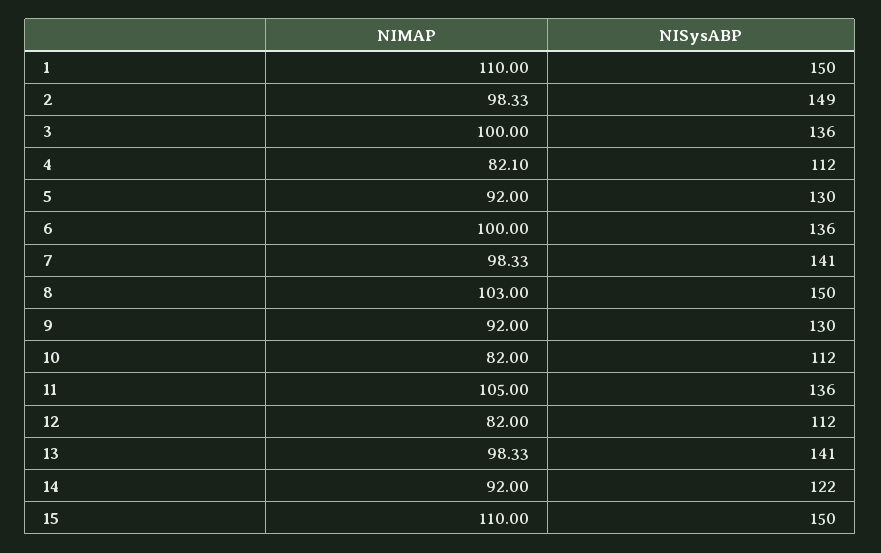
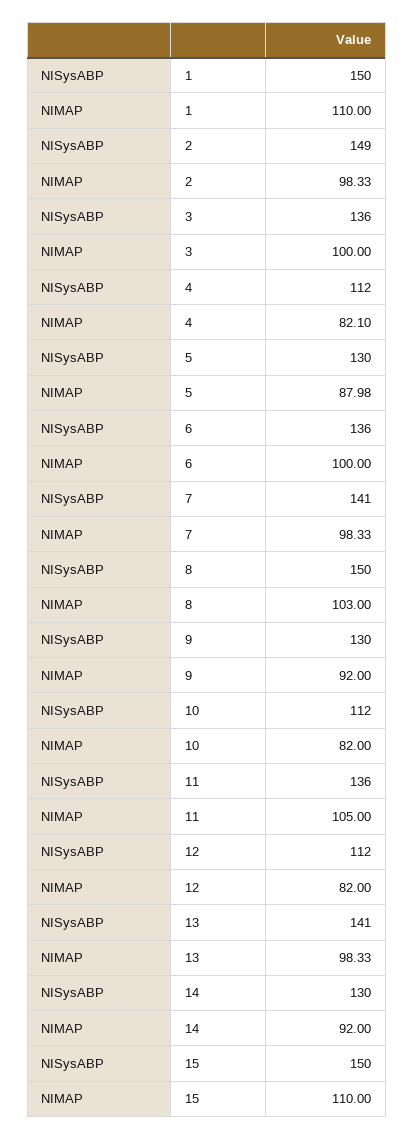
  {
    "NIMAP": {
      "1": 110,
      "2": 98.33,
      "3": 100,
      "4": 82.1,
-     "5": 92,
+     "5": 87.98,
      "6": 100,
      "7": 98.33,
      "8": 103,
      "9": 92,
      "10": 82,
      "11": 105,
      "12": 82,
      "13": 98.33,
      "14": 92,
      "15": 110
    },
    "NISysABP": {
      "1": 150,
      "2": 149,
      "3": 136,
      "4": 112,
      "5": 130,
      "6": 136,
      "7": 141,
      "8": 150,
      "9": 130,
      "10": 112,
      "11": 136,
      "12": 112,
      "13": 141,
-     "14": 122,
+     "14": 130,
      "15": 150
    }
  }

